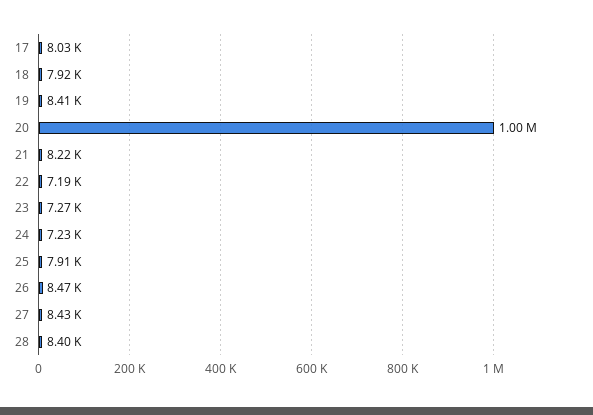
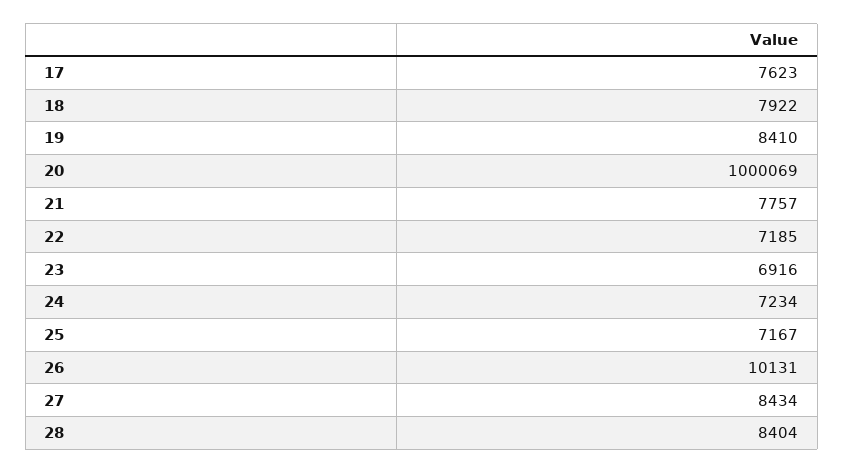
  {
-   "17": 8030,
+   "17": 7623,
    "18": 7922,
    "19": 8410,
    "20": 1000069,
-   "21": 8220,
+   "21": 7757,
    "22": 7185,
-   "23": 7270,
+   "23": 6916,
    "24": 7234,
-   "25": 7910,
+   "25": 7167,
-   "26": 8470,
+   "26": 10131,
    "27": 8434,
    "28": 8404
  }

